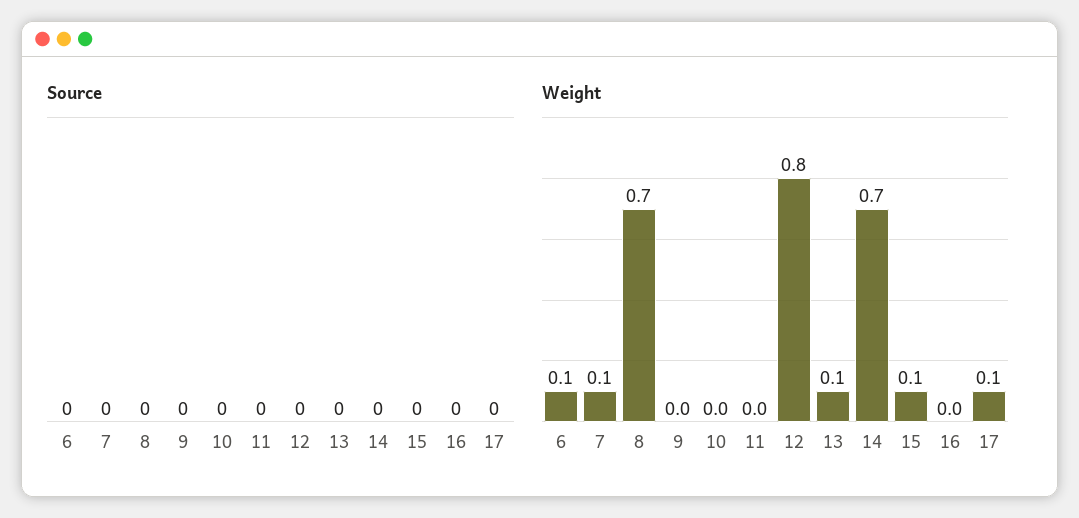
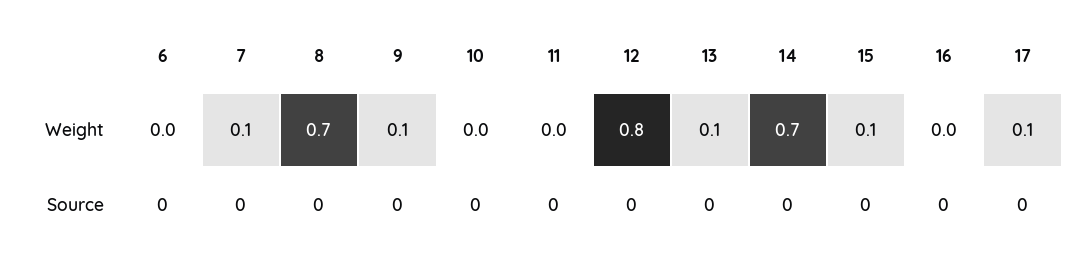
  {
    "Source": {
      "6": 0,
      "7": 0,
      "8": 0,
      "9": 0,
      "10": 0,
      "11": 0,
      "12": 0,
      "13": 0,
      "14": 0,
      "15": 0,
      "16": 0,
      "17": 0
    },
    "Weight": {
-     "6": 0.1,
+     "6": 0,
      "7": 0.1,
      "8": 0.7,
-     "9": 0,
+     "9": 0.1,
      "10": 0,
      "11": 0,
      "12": 0.8,
      "13": 0.1,
      "14": 0.7,
      "15": 0.1,
      "16": 0,
      "17": 0.1
    }
  }

